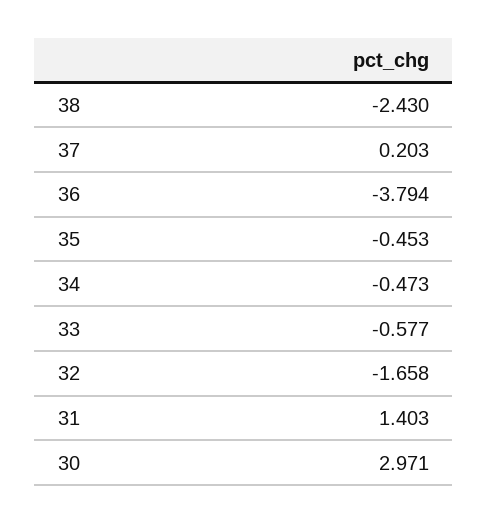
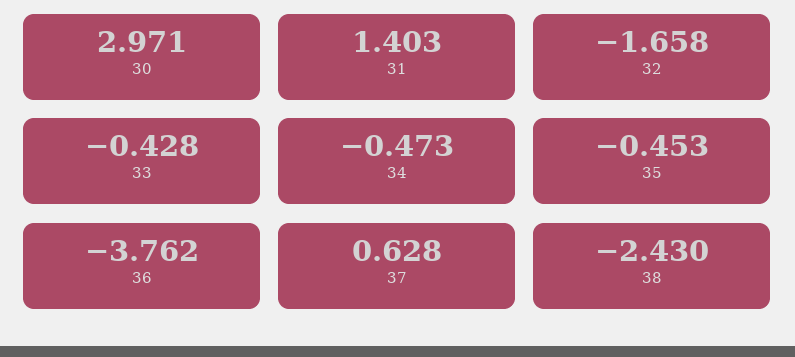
  {
    "38": -2.43,
-   "37": 0.203,
+   "37": 0.628,
-   "36": -3.794,
+   "36": -3.762,
    "35": -0.453,
    "34": -0.473,
-   "33": -0.577,
+   "33": -0.428,
    "32": -1.658,
    "31": 1.403,
    "30": 2.971
  }

